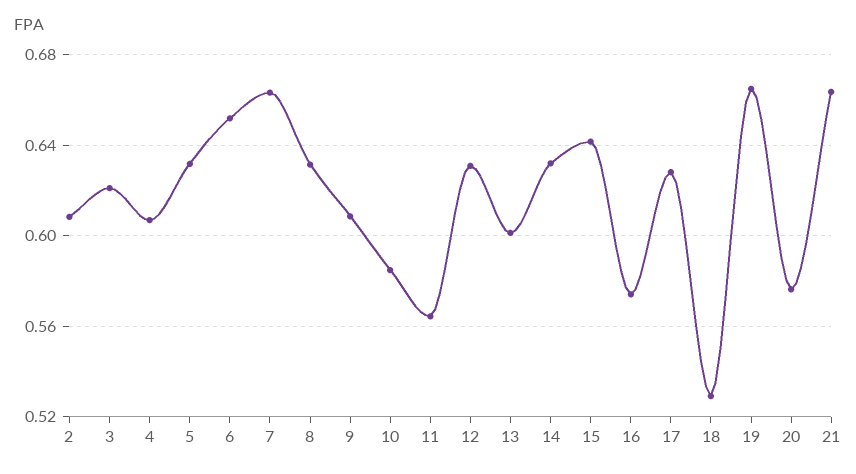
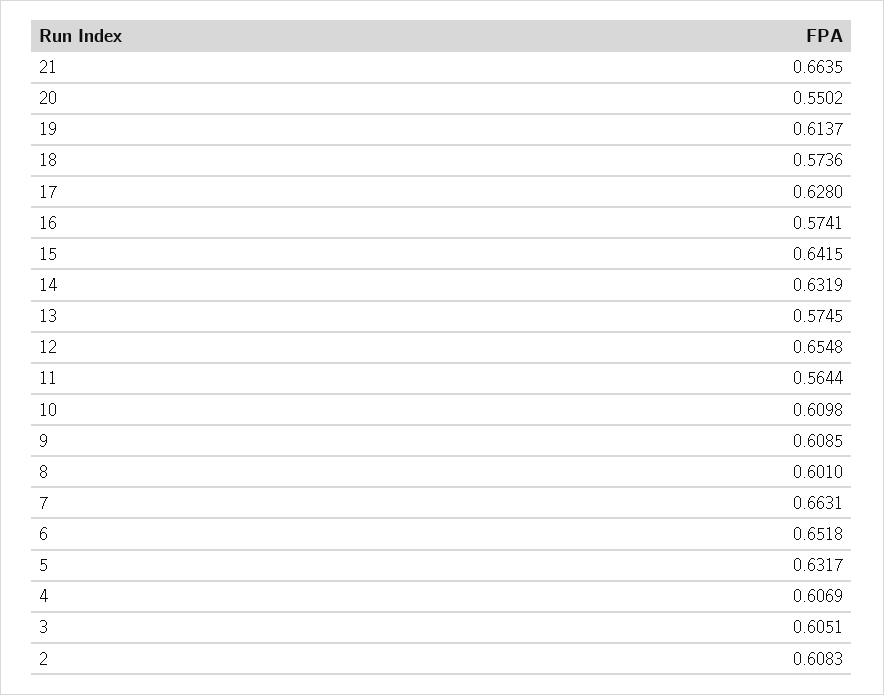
  {
    "2": 0.6083,
-   "3": 0.62,
+   "3": 0.6051,
    "4": 0.6069,
    "5": 0.6317,
    "6": 0.6518,
    "7": 0.6631,
-   "8": 0.63,
+   "8": 0.601,
    "9": 0.6085,
-   "10": 0.585,
+   "10": 0.6098,
    "11": 0.5644,
-   "12": 0.63,
+   "12": 0.6548,
-   "13": 0.6,
+   "13": 0.5745,
    "14": 0.6319,
    "15": 0.6415,
    "16": 0.5741,
    "17": 0.628,
-   "18": 0.53,
+   "18": 0.5736,
-   "19": 0.665,
+   "19": 0.6137,
-   "20": 0.575,
+   "20": 0.5502,
    "21": 0.6635
  }

